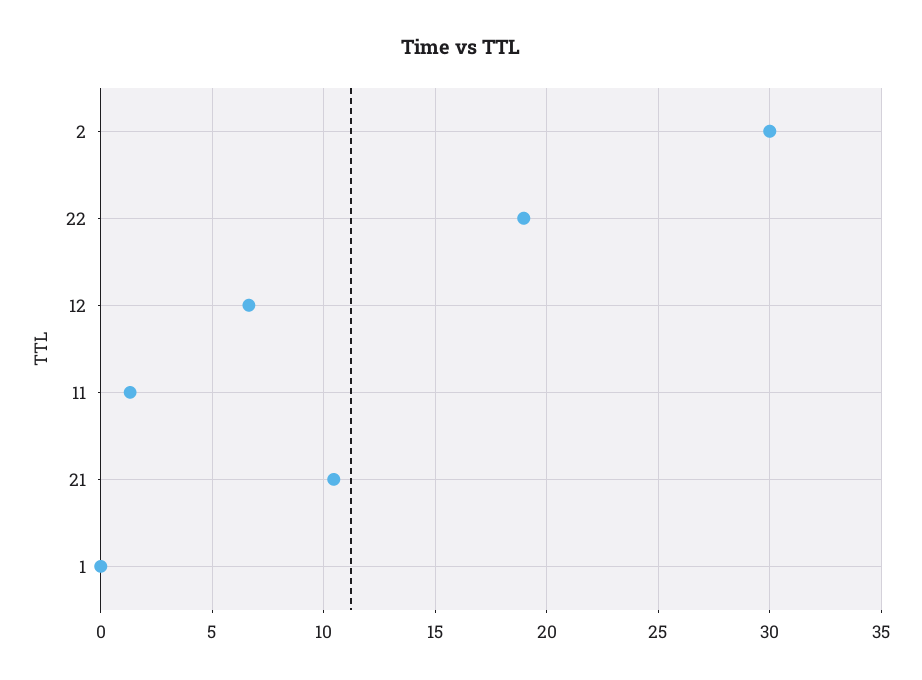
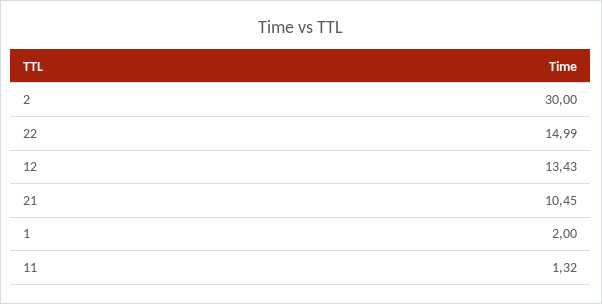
  {
    "2": 30,
-   "22": 19,
+   "22": 14.99,
-   "12": 6.5,
+   "12": 13.43,
    "11": 1.32,
    "21": 10.45,
-   "1": 0
+   "1": 2
  }

